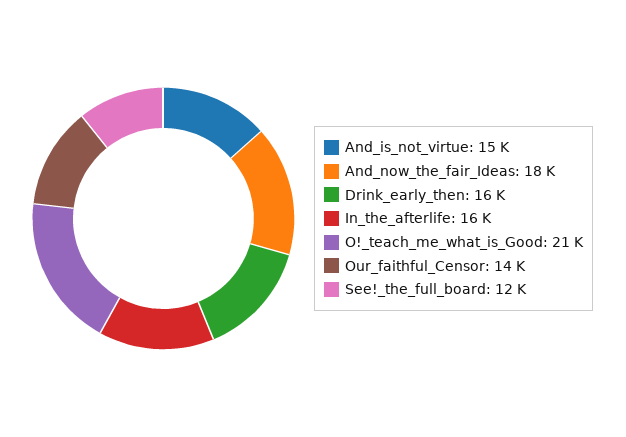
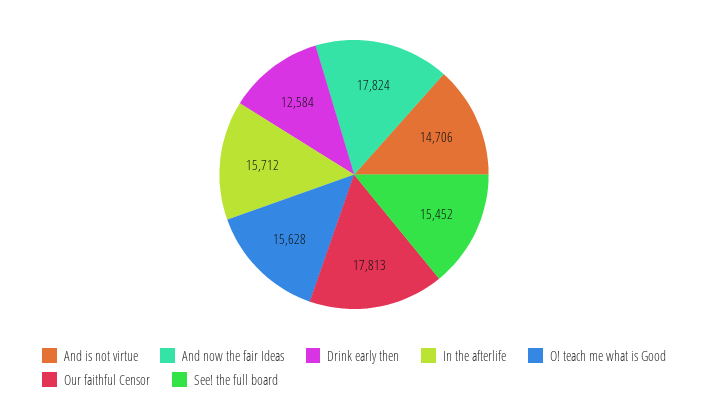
  {
    "And_is_not_virtue": 14706,
    "And_now_the_fair_Ideas": 17824,
-   "Drink_early_then": 16000,
+   "Drink_early_then": 12584,
    "In_the_afterlife": 15712,
-   "O!_teach_me_what_is_Good": 21000,
+   "O!_teach_me_what_is_Good": 15628,
-   "Our_faithful_Censor": 14000,
+   "Our_faithful_Censor": 17813,
-   "See!_the_full_board": 12000
+   "See!_the_full_board": 15452
  }

